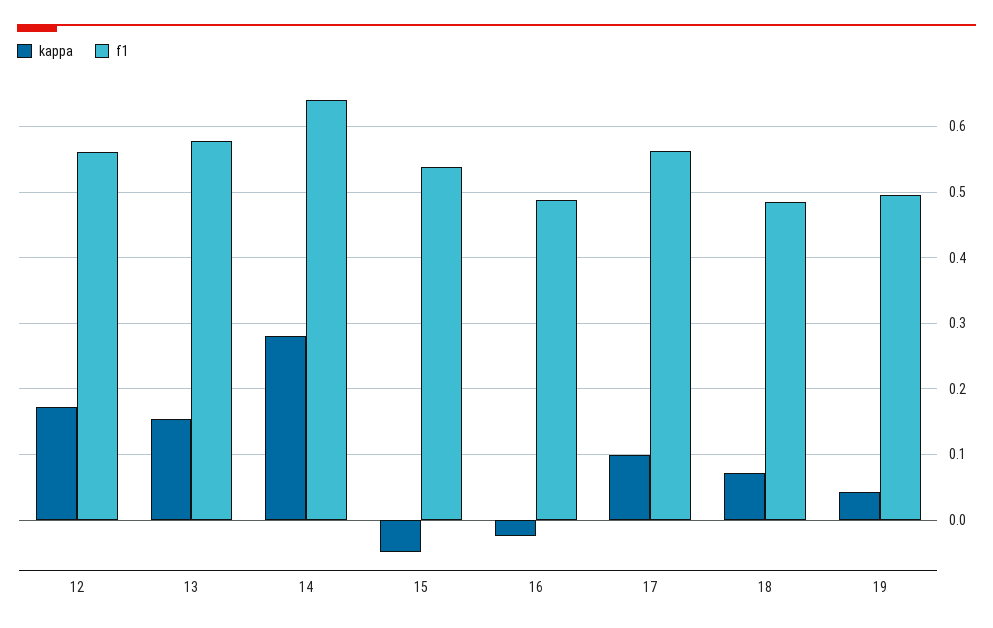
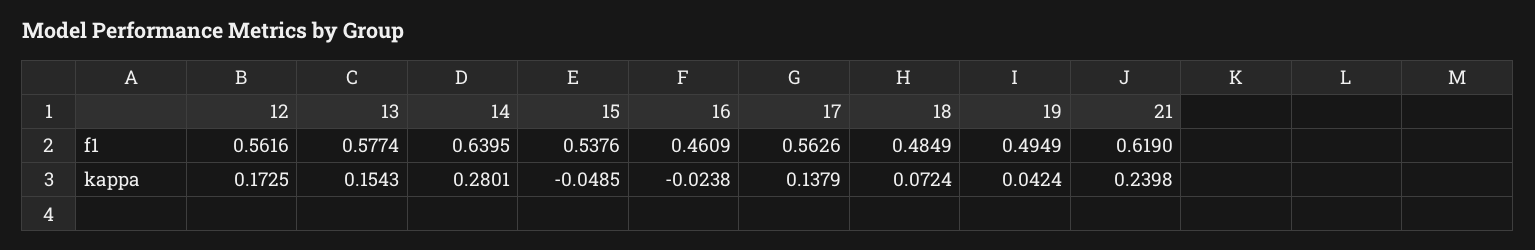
  {
    "kappa": {
      "12": 0.1725,
      "13": 0.1543,
      "14": 0.2801,
      "15": -0.0485,
      "16": -0.0238,
-     "17": 0.1,
+     "17": 0.1379,
      "18": 0.0724,
-     "19": 0.0424
+     "19": 0.0424,
+     "21": 0.2398
    },
    "f1": {
      "12": 0.5616,
      "13": 0.5774,
      "14": 0.6395,
      "15": 0.5376,
-     "16": 0.49,
+     "16": 0.4609,
      "17": 0.5626,
      "18": 0.4849,
-     "19": 0.4949
+     "19": 0.4949,
+     "21": 0.619
    }
  }

